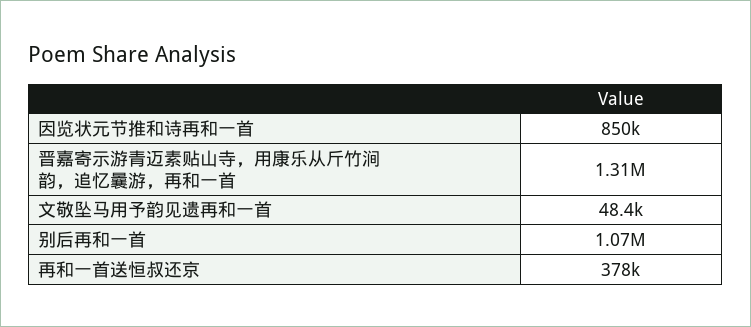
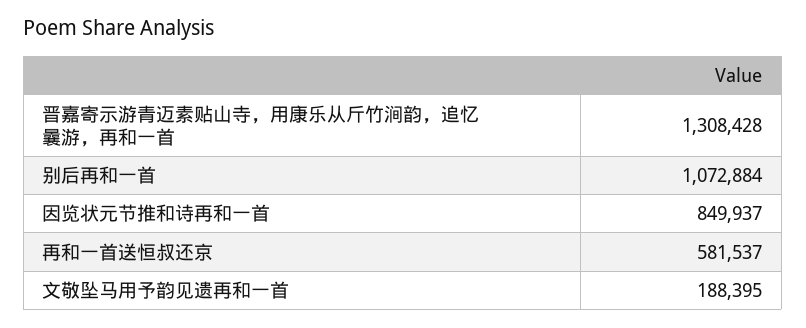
  {
    "因览状元节推和诗再和一首": 849937,
    "晋嘉寄示游青迈素贴山寺，用康乐从斤竹涧韵，追忆曩游，再和一首": 1308428,
-   "文敬坠马用予韵见遗再和一首": 48400,
+   "文敬坠马用予韵见遗再和一首": 188395,
    "别后再和一首": 1072884,
-   "再和一首送恒叔还京": 378000
+   "再和一首送恒叔还京": 581537
  }

